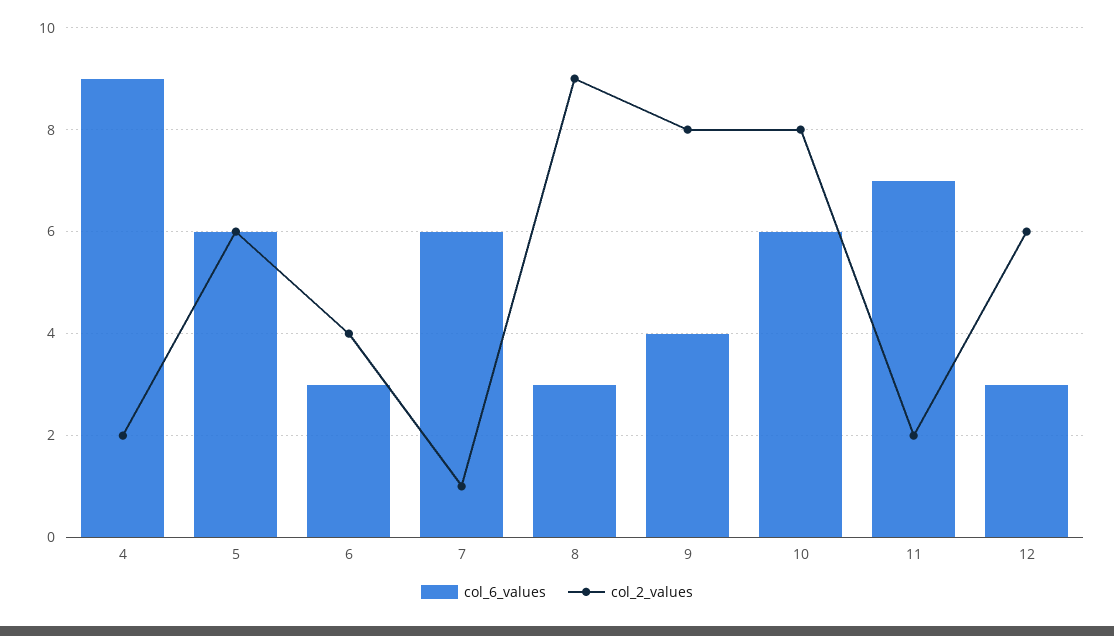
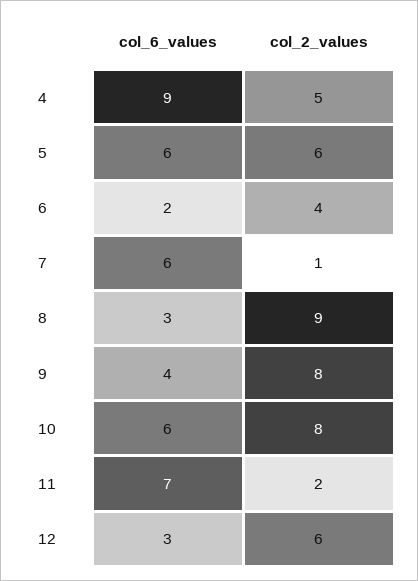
  {
    "col_6_values": {
      "4": 9,
      "5": 6,
-     "6": 3,
+     "6": 2,
      "7": 6,
      "8": 3,
      "9": 4,
      "10": 6,
      "11": 7,
      "12": 3
    },
    "col_2_values": {
-     "4": 2,
+     "4": 5,
      "5": 6,
      "6": 4,
      "7": 1,
      "8": 9,
      "9": 8,
      "10": 8,
      "11": 2,
      "12": 6
    }
  }

